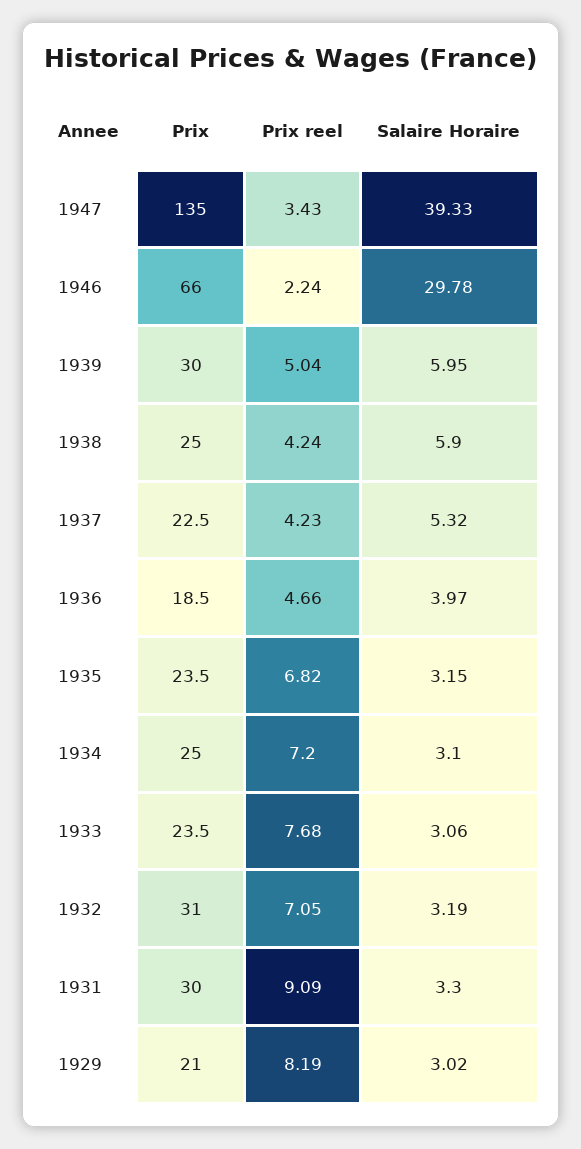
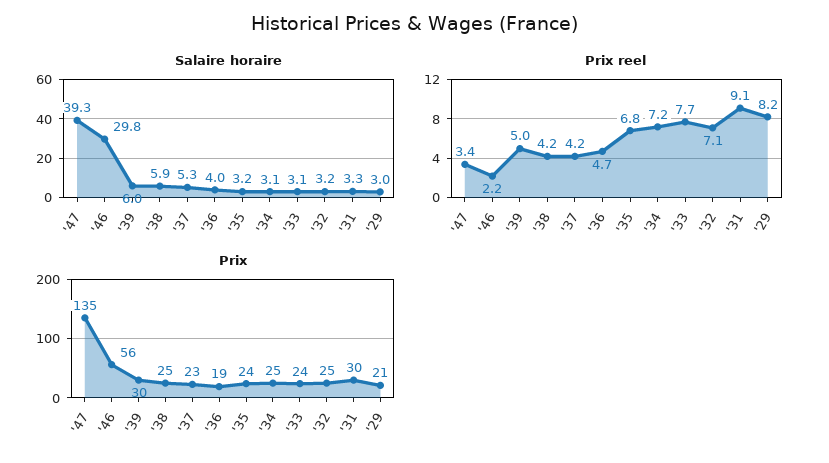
  {
    "Prix": {
      "1947": 135,
-     "1946": 66,
+     "1946": 56,
      "1939": 30,
      "1938": 25,
      "1937": 22.5,
      "1936": 18.5,
      "1935": 23.5,
      "1934": 25,
      "1933": 23.5,
-     "1932": 31,
+     "1932": 25,
      "1931": 30,
      "1929": 21
    },
    "Prix reel": {
      "1947": 3.43,
      "1946": 2.24,
      "1939": 5.04,
      "1938": 4.24,
      "1937": 4.23,
      "1936": 4.66,
      "1935": 6.82,
      "1934": 7.2,
      "1933": 7.68,
      "1932": 7.05,
      "1931": 9.09,
      "1929": 8.19
    },
    "Salaire Horaire": {
      "1947": 39.33,
      "1946": 29.78,
      "1939": 5.95,
      "1938": 5.9,
      "1937": 5.32,
      "1936": 3.97,
      "1935": 3.15,
      "1934": 3.1,
      "1933": 3.06,
      "1932": 3.19,
      "1931": 3.3,
      "1929": 3.02
    }
  }

